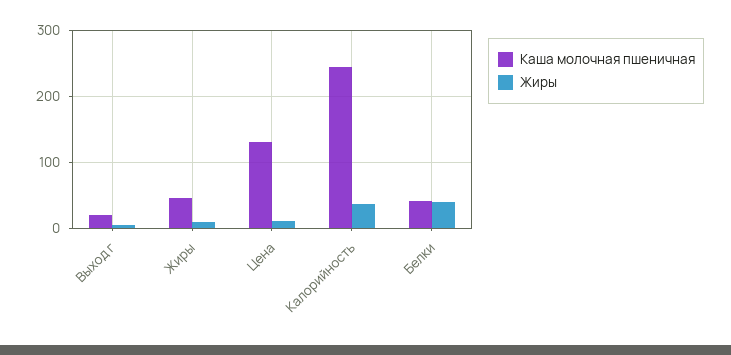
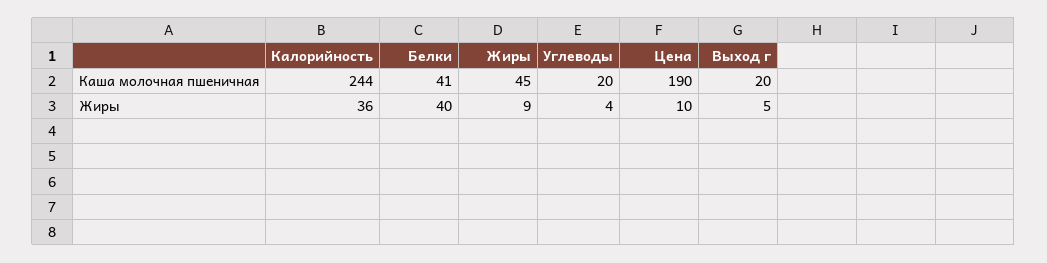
  {
    "Каша молочная пшеничная": {
      "Выход г": 20,
      "Жиры": 45,
-     "Цена": 130,
+     "Цена": 190,
      "Калорийность": 244,
-     "Белки": 41
+     "Белки": 41,
+     "Углеводы": 20
    },
    "Жиры": {
      "Выход г": 5,
      "Жиры": 9,
      "Цена": 10,
      "Калорийность": 36,
-     "Белки": 40
+     "Белки": 40,
+     "Углеводы": 4
    }
  }

